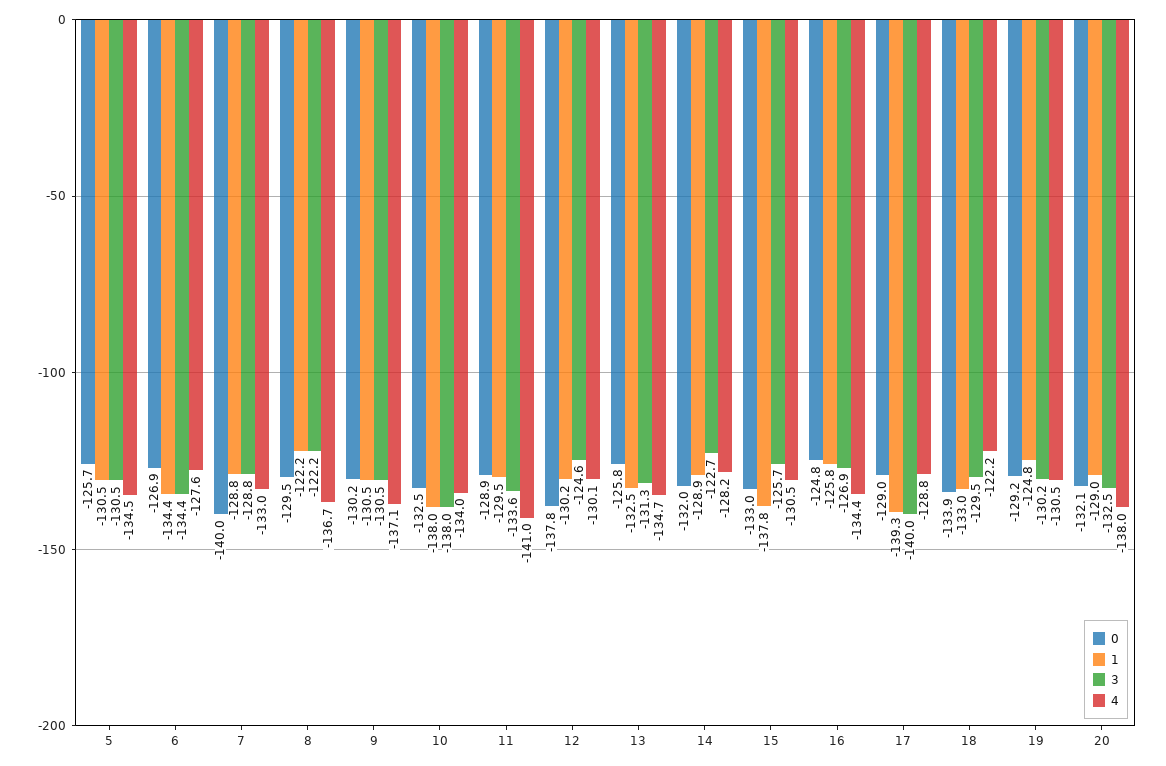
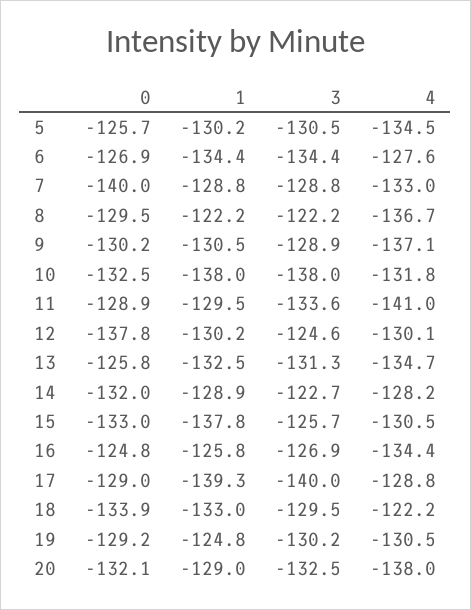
  {
    "0": {
      "5": -125.7,
      "6": -126.9,
      "7": -140,
      "8": -129.5,
      "9": -130.2,
      "10": -132.5,
      "11": -128.9,
      "12": -137.8,
      "13": -125.8,
      "14": -132,
      "15": -133,
      "16": -124.8,
      "17": -129,
      "18": -133.9,
      "19": -129.2,
      "20": -132.1
    },
    "1": {
-     "5": -130.5,
+     "5": -130.2,
      "6": -134.4,
      "7": -128.8,
      "8": -122.2,
      "9": -130.5,
      "10": -138,
      "11": -129.5,
      "12": -130.2,
      "13": -132.5,
      "14": -128.9,
      "15": -137.8,
      "16": -125.8,
      "17": -139.3,
      "18": -133,
      "19": -124.8,
      "20": -129
    },
    "3": {
      "5": -130.5,
      "6": -134.4,
      "7": -128.8,
      "8": -122.2,
-     "9": -130.5,
+     "9": -128.9,
      "10": -138,
      "11": -133.6,
      "12": -124.6,
      "13": -131.3,
      "14": -122.7,
      "15": -125.7,
      "16": -126.9,
      "17": -140,
      "18": -129.5,
      "19": -130.2,
      "20": -132.5
    },
    "4": {
      "5": -134.5,
      "6": -127.6,
      "7": -133,
      "8": -136.7,
      "9": -137.1,
-     "10": -134,
+     "10": -131.8,
      "11": -141,
      "12": -130.1,
      "13": -134.7,
      "14": -128.2,
      "15": -130.5,
      "16": -134.4,
      "17": -128.8,
      "18": -122.2,
      "19": -130.5,
      "20": -138
    }
  }

